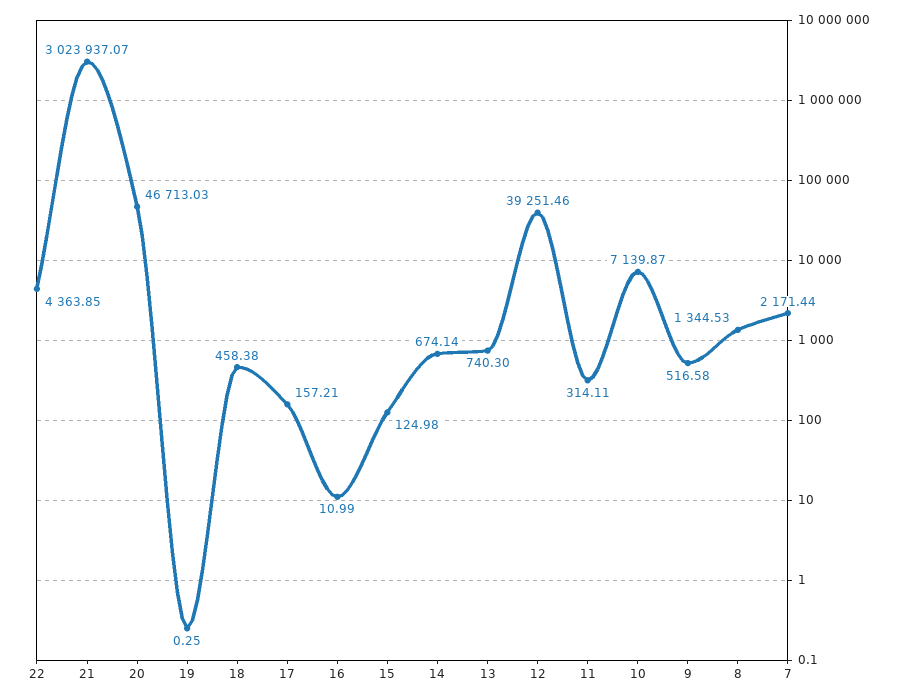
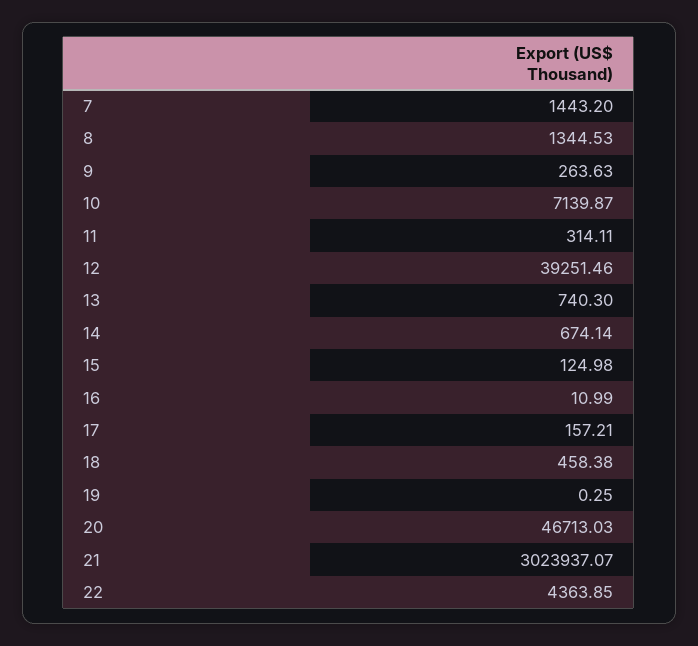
  {
    "22": 4363.85,
    "21": 3023937.07,
    "20": 46713.03,
    "19": 0.25,
    "18": 458.38,
    "17": 157.21,
    "16": 10.99,
    "15": 124.98,
    "14": 674.14,
    "13": 740.3,
    "12": 39251.46,
    "11": 314.11,
    "10": 7139.87,
-   "9": 516.58,
+   "9": 263.63,
    "8": 1344.53,
-   "7": 2171.44
+   "7": 1443.2
  }

